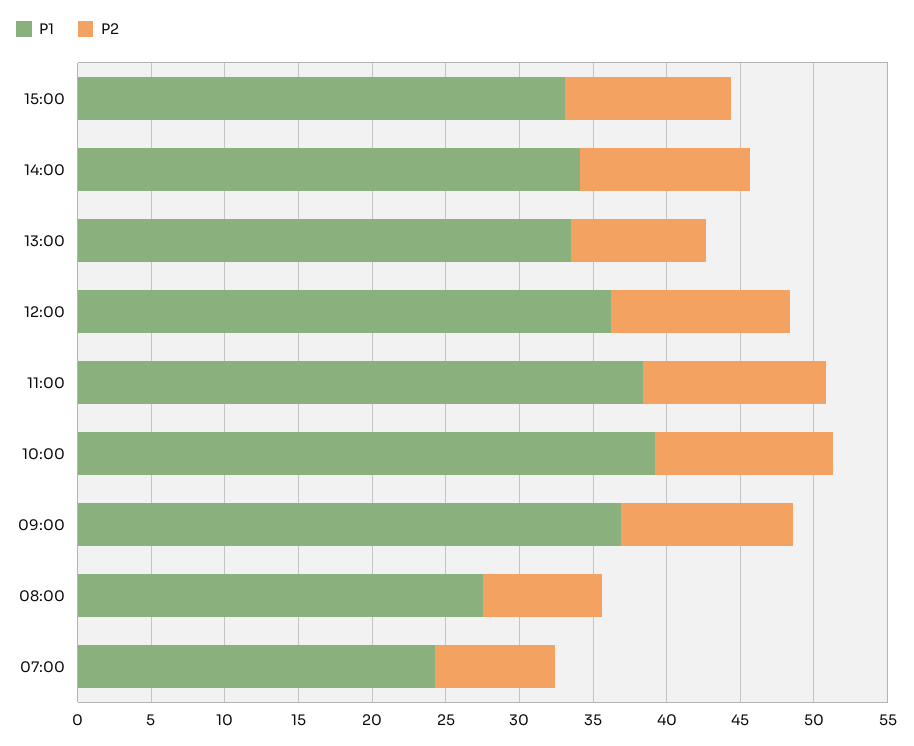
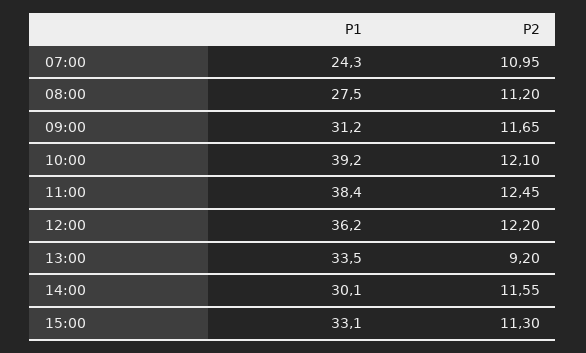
  {
    "P1": {
      "15:00": 33.1,
-     "14:00": 34,
+     "14:00": 30.1,
      "13:00": 33.5,
      "12:00": 36.2,
      "11:00": 38.4,
      "10:00": 39.2,
-     "09:00": 37,
+     "09:00": 31.2,
      "08:00": 27.5,
      "07:00": 24.3
    },
    "P2": {
      "15:00": 11.3,
      "14:00": 11.55,
      "13:00": 9.2,
      "12:00": 12.2,
      "11:00": 12.45,
      "10:00": 12.1,
      "09:00": 11.65,
-     "08:00": 8,
+     "08:00": 11.2,
-     "07:00": 8
+     "07:00": 10.95
    }
  }

